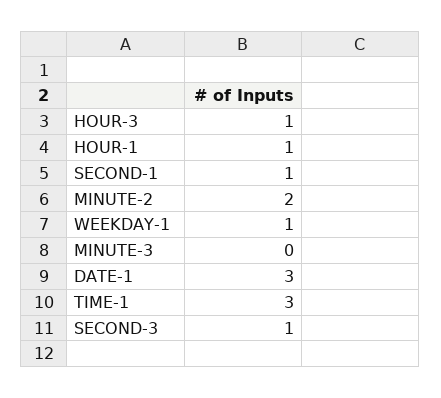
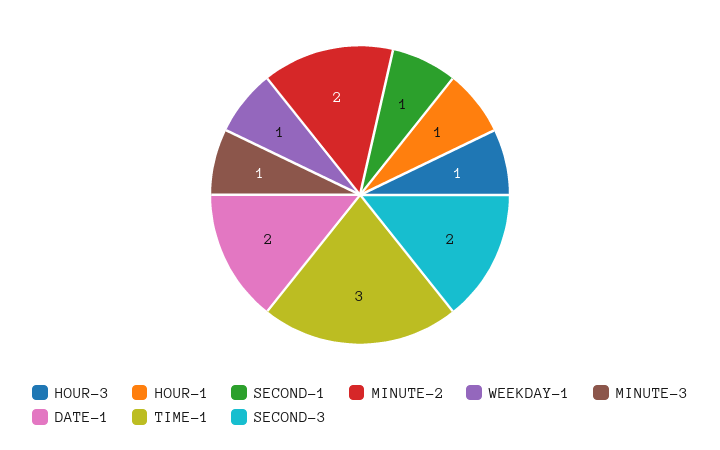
  {
    "HOUR-3": 1,
    "HOUR-1": 1,
    "SECOND-1": 1,
    "MINUTE-2": 2,
    "WEEKDAY-1": 1,
-   "MINUTE-3": 0,
+   "MINUTE-3": 1,
-   "DATE-1": 3,
+   "DATE-1": 2,
    "TIME-1": 3,
-   "SECOND-3": 1
+   "SECOND-3": 2
  }

